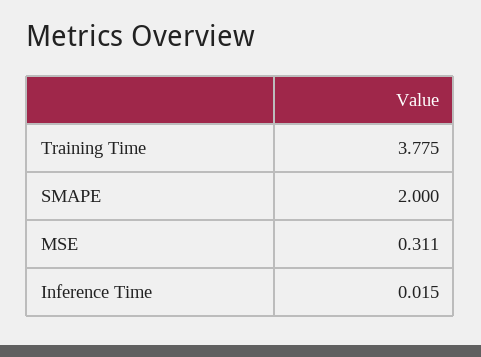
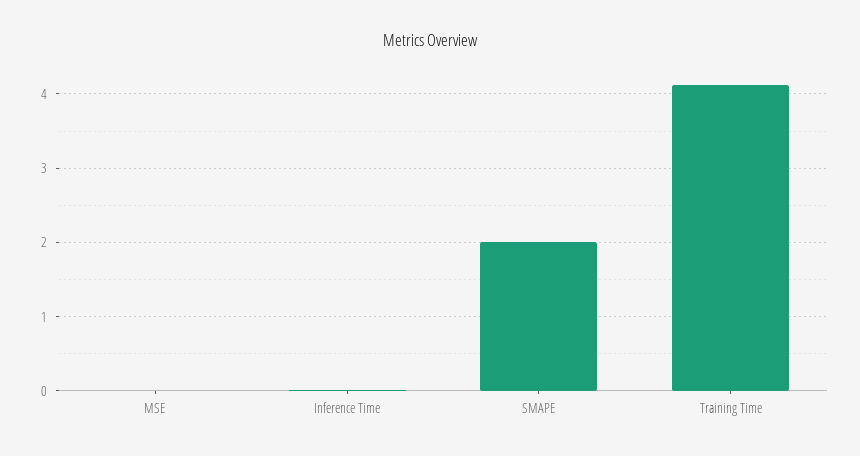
  {
-   "Training Time": 3.775,
+   "Training Time": 4.1,
    "SMAPE": 2,
-   "MSE": 0.311,
+   "MSE": 0,
    "Inference Time": 0.015
  }

